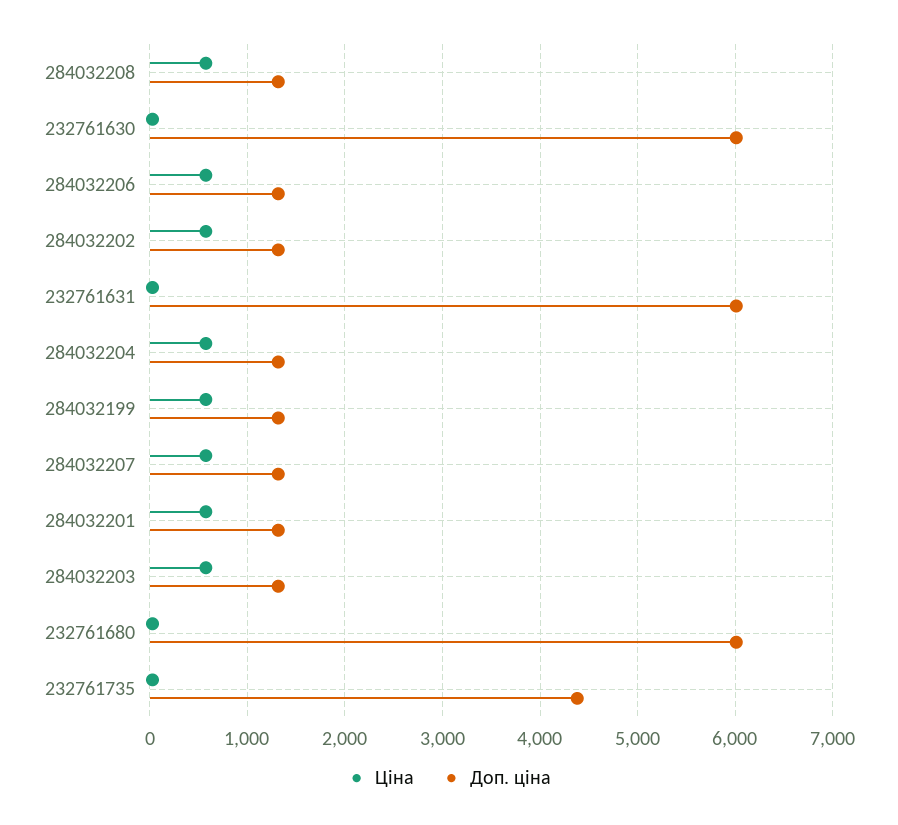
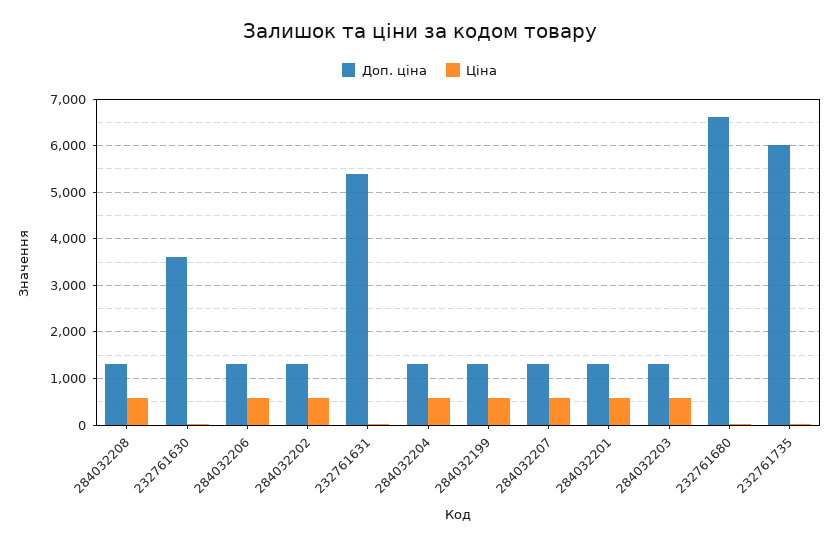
  {
    "Ціна": {
      "284032208": 600,
      "232761630": 0,
      "284032206": 600,
      "284032202": 600,
      "232761631": 0,
      "284032204": 600,
      "284032199": 600,
      "284032207": 600,
      "284032201": 600,
      "284032203": 600,
      "232761680": 0,
      "232761735": 0
    },
    "Доп. ціна": {
      "284032208": 1300,
-     "232761630": 6000,
+     "232761630": 3600,
      "284032206": 1300,
      "284032202": 1300,
-     "232761631": 6000,
+     "232761631": 5400,
      "284032204": 1300,
      "284032199": 1300,
      "284032207": 1300,
      "284032201": 1300,
      "284032203": 1300,
-     "232761680": 6000,
+     "232761680": 6600,
-     "232761735": 4400
+     "232761735": 6000
    }
  }

